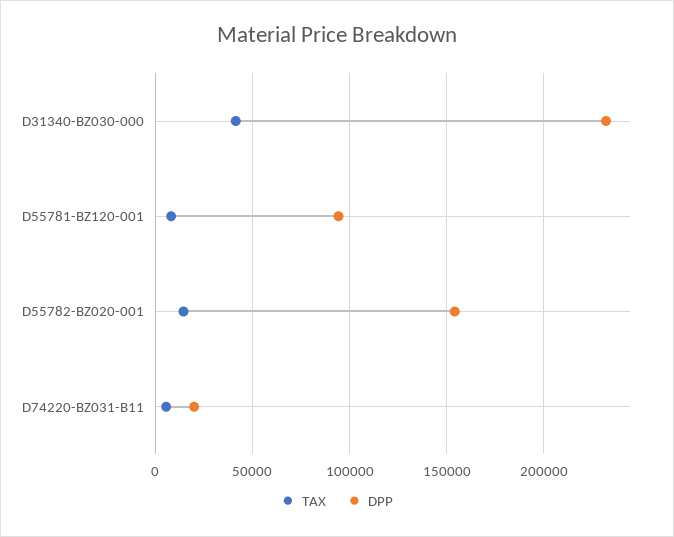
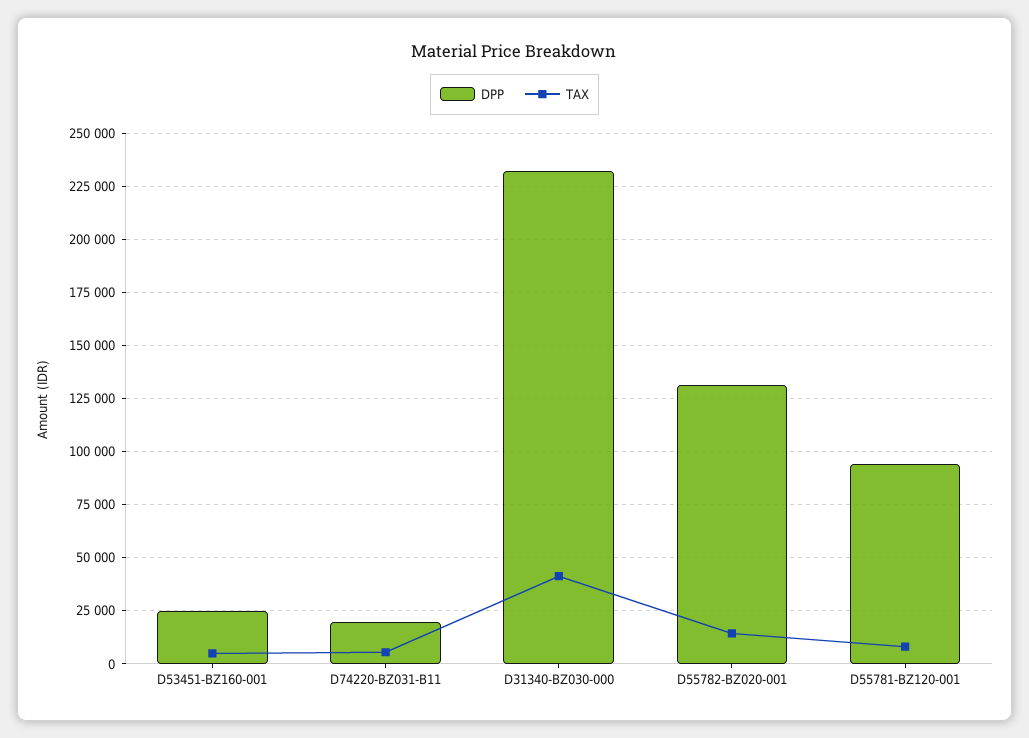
  {
    "TAX": {
      "D31340-BZ030-000": 40000,
      "D55781-BZ120-001": 10000,
      "D55782-BZ020-001": 15000,
-     "D74220-BZ031-B11": 5000
+     "D74220-BZ031-B11": 5000,
+     "D53451-BZ160-001": 5000
    },
    "DPP": {
      "D31340-BZ030-000": 230000,
      "D55781-BZ120-001": 95000,
-     "D55782-BZ020-001": 155000,
+     "D55782-BZ020-001": 130000,
-     "D74220-BZ031-B11": 20000
+     "D74220-BZ031-B11": 20000,
+     "D53451-BZ160-001": 25000
    }
  }

